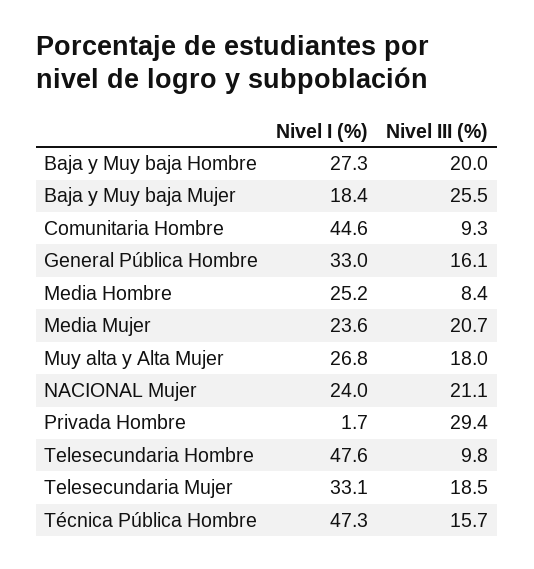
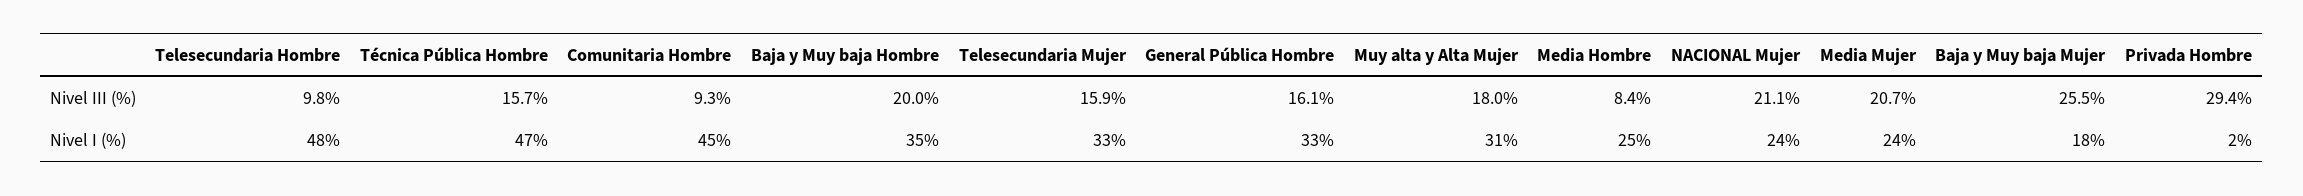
  {
    "Nivel I (%)": {
-     "Baja y Muy baja Hombre": 27.3,
+     "Baja y Muy baja Hombre": 35,
      "Baja y Muy baja Mujer": 18.4,
      "Comunitaria Hombre": 44.6,
      "General Pública Hombre": 33,
      "Media Hombre": 25.2,
      "Media Mujer": 23.6,
-     "Muy alta y Alta Mujer": 26.8,
+     "Muy alta y Alta Mujer": 31,
      "NACIONAL Mujer": 24,
      "Privada Hombre": 1.7,
      "Telesecundaria Hombre": 47.6,
      "Telesecundaria Mujer": 33.1,
      "Técnica Pública Hombre": 47.3
    },
    "Nivel III (%)": {
      "Baja y Muy baja Hombre": 20,
      "Baja y Muy baja Mujer": 25.5,
      "Comunitaria Hombre": 9.3,
      "General Pública Hombre": 16.1,
      "Media Hombre": 8.4,
      "Media Mujer": 20.7,
      "Muy alta y Alta Mujer": 18,
      "NACIONAL Mujer": 21.1,
      "Privada Hombre": 29.4,
      "Telesecundaria Hombre": 9.8,
-     "Telesecundaria Mujer": 18.5,
+     "Telesecundaria Mujer": 15.9,
      "Técnica Pública Hombre": 15.7
    }
  }

